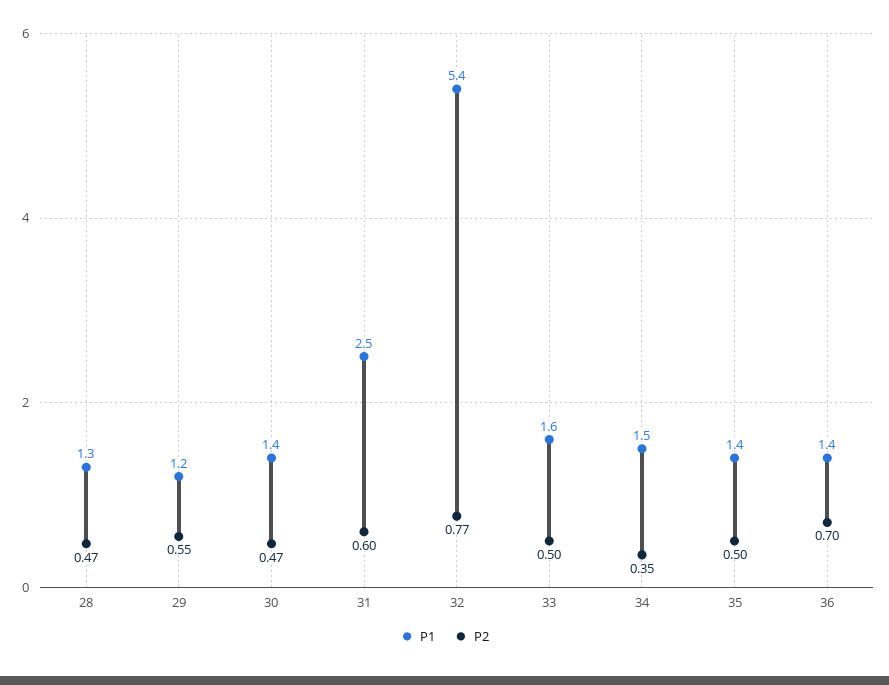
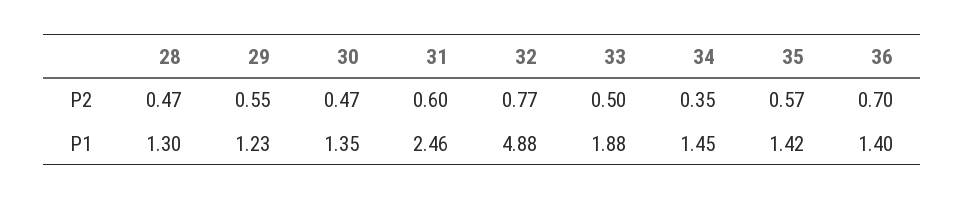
  {
    "P1": {
      "28": 1.3,
      "29": 1.23,
      "30": 1.35,
      "31": 2.46,
-     "32": 5.4,
+     "32": 4.88,
-     "33": 1.6,
+     "33": 1.88,
      "34": 1.45,
      "35": 1.42,
      "36": 1.4
    },
    "P2": {
      "28": 0.47,
      "29": 0.55,
      "30": 0.47,
      "31": 0.6,
      "32": 0.77,
      "33": 0.5,
      "34": 0.35,
-     "35": 0.5,
+     "35": 0.57,
      "36": 0.7
    }
  }

